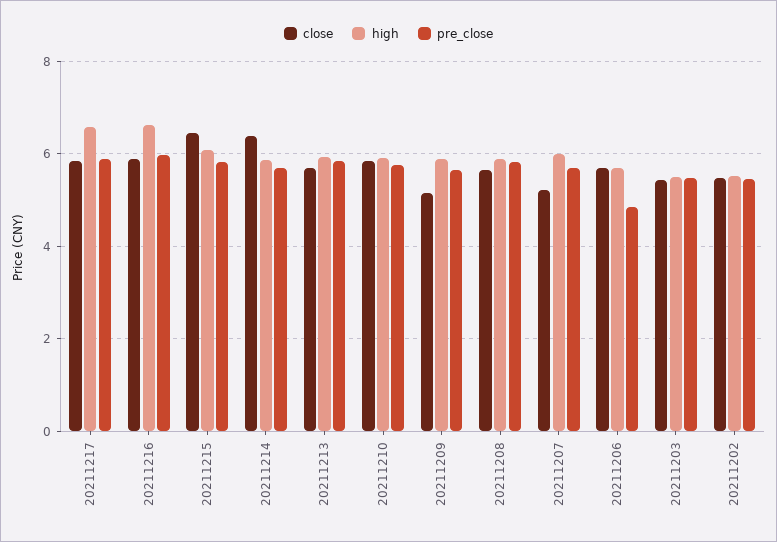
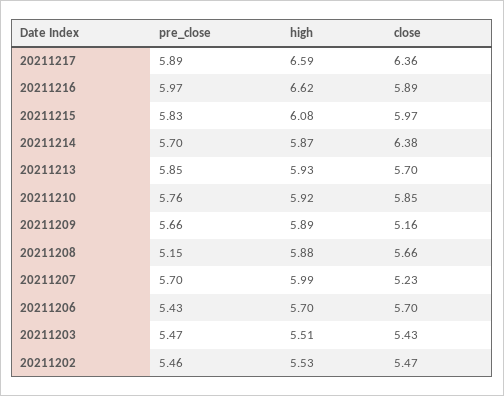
  {
    "close": {
-     "20211217": 5.8,
+     "20211217": 6.36,
      "20211216": 5.89,
-     "20211215": 6.4,
+     "20211215": 5.97,
      "20211214": 6.38,
      "20211213": 5.7,
      "20211210": 5.85,
      "20211209": 5.16,
      "20211208": 5.66,
      "20211207": 5.23,
      "20211206": 5.7,
      "20211203": 5.43,
      "20211202": 5.47
    },
    "high": {
      "20211217": 6.59,
      "20211216": 6.62,
      "20211215": 6.08,
      "20211214": 5.87,
      "20211213": 5.93,
      "20211210": 5.92,
      "20211209": 5.89,
      "20211208": 5.88,
      "20211207": 5.99,
      "20211206": 5.7,
      "20211203": 5.51,
      "20211202": 5.53
    },
    "pre_close": {
      "20211217": 5.89,
      "20211216": 5.97,
      "20211215": 5.83,
      "20211214": 5.7,
      "20211213": 5.85,
      "20211210": 5.76,
      "20211209": 5.66,
-     "20211208": 5.8,
+     "20211208": 5.15,
      "20211207": 5.7,
-     "20211206": 4.8,
+     "20211206": 5.43,
      "20211203": 5.47,
      "20211202": 5.46
    }
  }

